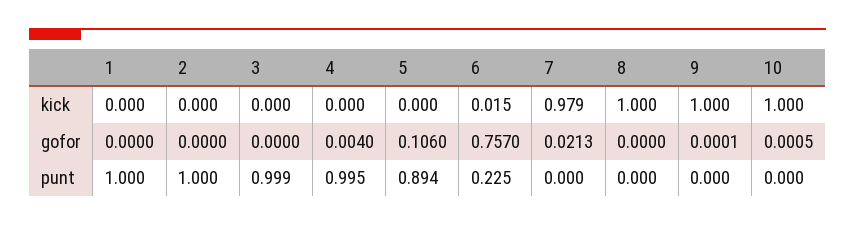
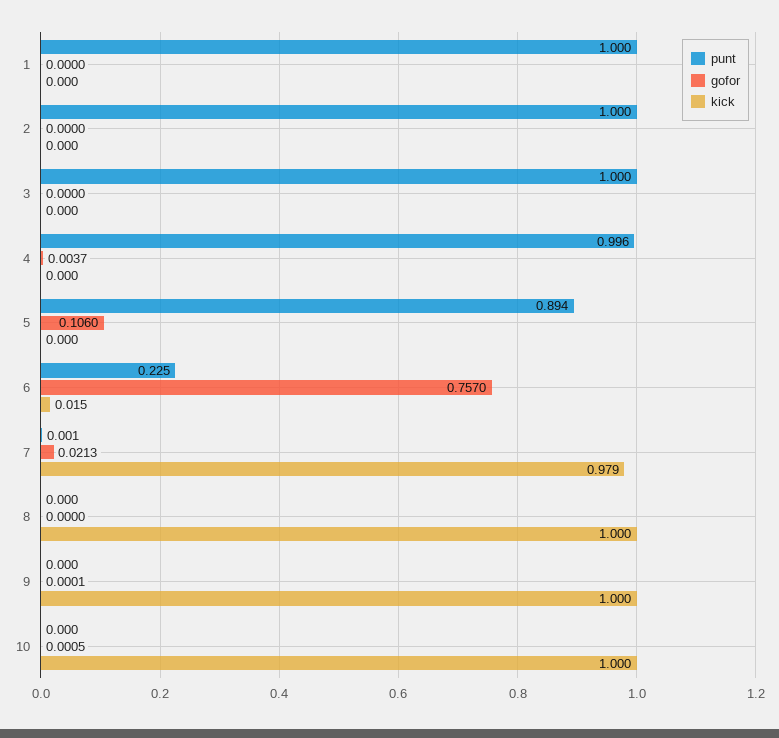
  {
    "kick": {
      "1": 0,
      "2": 0,
      "3": 0,
      "4": 0,
      "5": 0,
      "6": 0.015,
      "7": 0.979,
      "8": 1,
      "9": 1,
      "10": 1
    },
    "gofor": {
      "1": 0,
      "2": 0,
      "3": 0,
-     "4": 0.004,
+     "4": 0.0037,
      "5": 0.106,
      "6": 0.757,
      "7": 0.0213,
      "8": 0,
      "9": 0.0001,
      "10": 0.0005
    },
    "punt": {
      "1": 1,
      "2": 1,
-     "3": 0.999,
+     "3": 1,
-     "4": 0.995,
+     "4": 0.996,
      "5": 0.894,
      "6": 0.225,
-     "7": 0,
+     "7": 0.001,
      "8": 0,
      "9": 0,
      "10": 0
    }
  }

